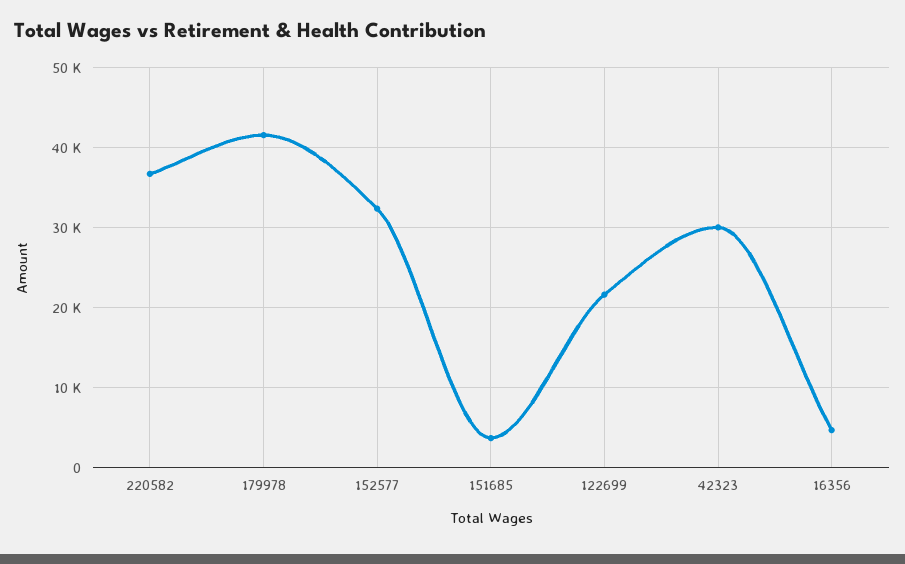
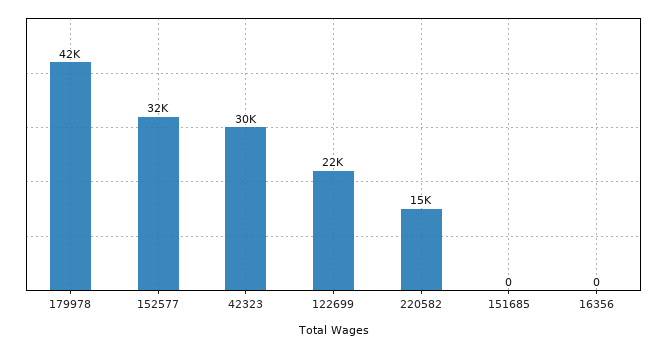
  {
-   "220582": 37000,
+   "220582": 15000,
    "179978": 42000,
    "152577": 32000,
-   "151685": 4000,
+   "151685": 0,
    "122699": 22000,
    "42323": 30000,
-   "16356": 5000
+   "16356": 0
  }

